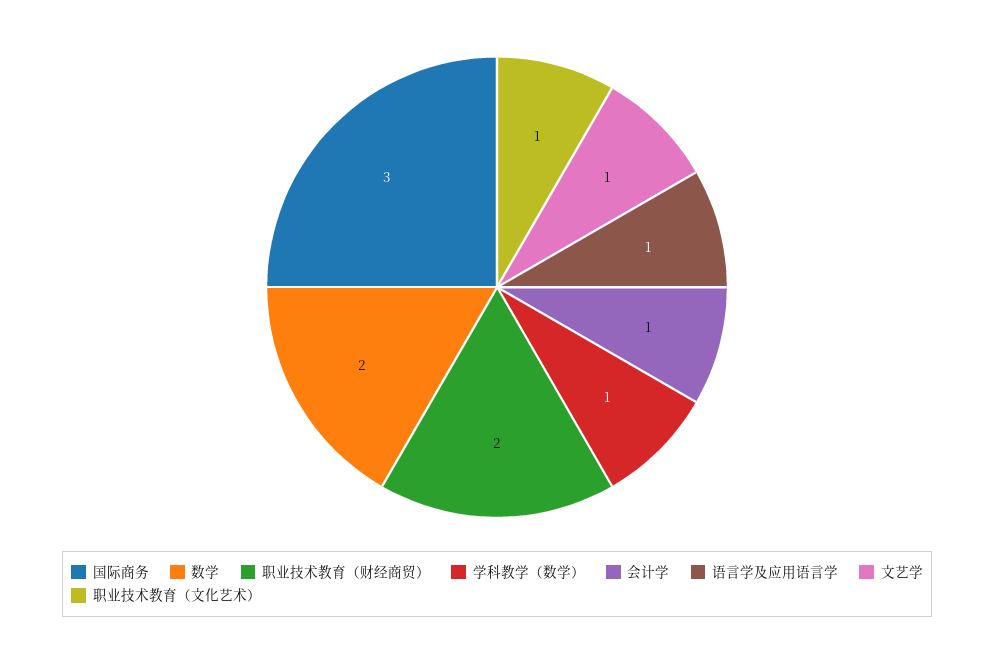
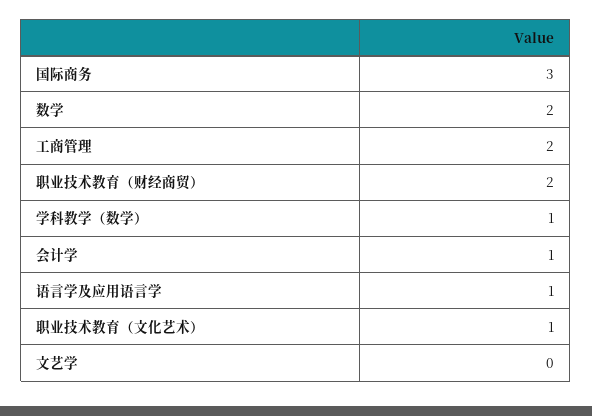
  {
    "国际商务": 3,
    "数学": 2,
    "职业技术教育（财经商贸）": 2,
    "学科教学（数学）": 1,
    "会计学": 1,
    "语言学及应用语言学": 1,
-   "文艺学": 1,
+   "文艺学": 0,
-   "职业技术教育（文化艺术）": 1
+   "职业技术教育（文化艺术）": 1,
+   "工商管理": 2
  }

